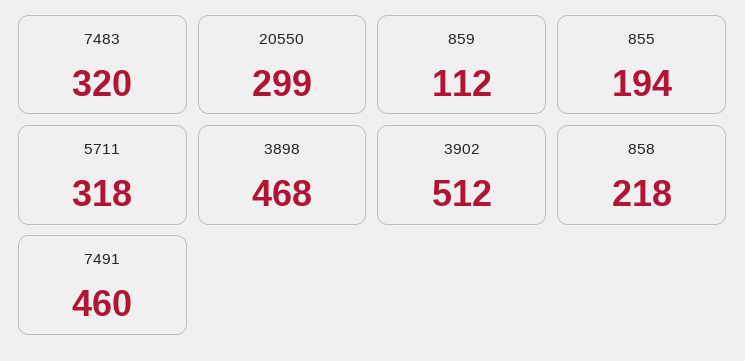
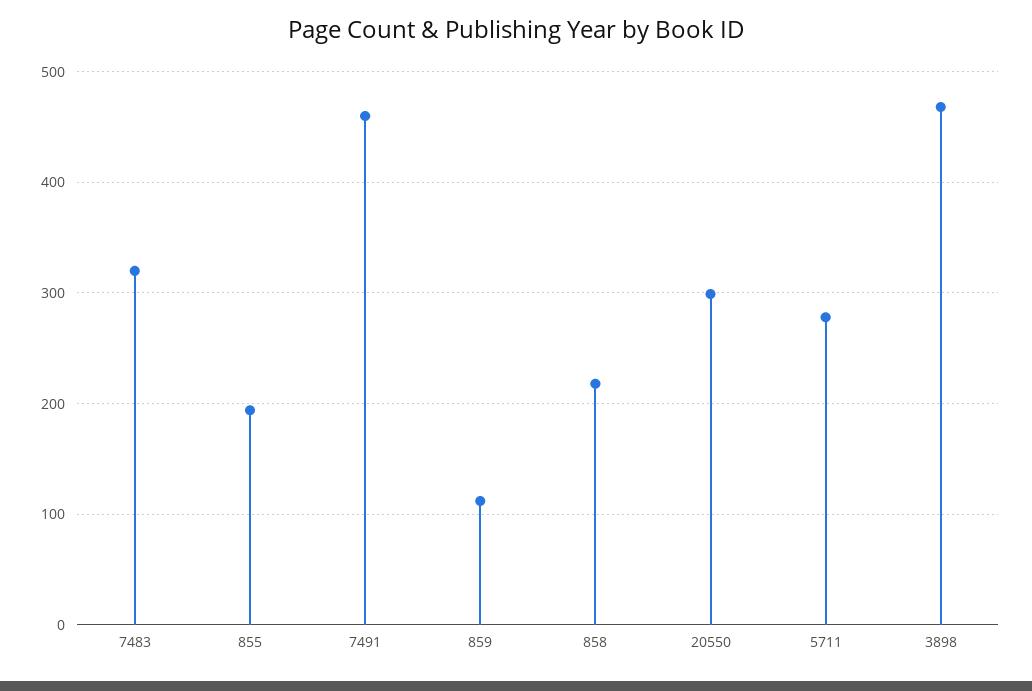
  {
    "7483": 320,
    "20550": 299,
    "859": 112,
    "855": 194,
-   "5711": 318,
+   "5711": 280,
    "3898": 468,
-   "3902": 512,
    "858": 218,
    "7491": 460
  }

